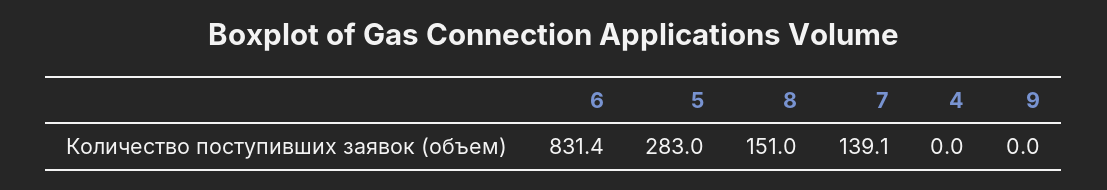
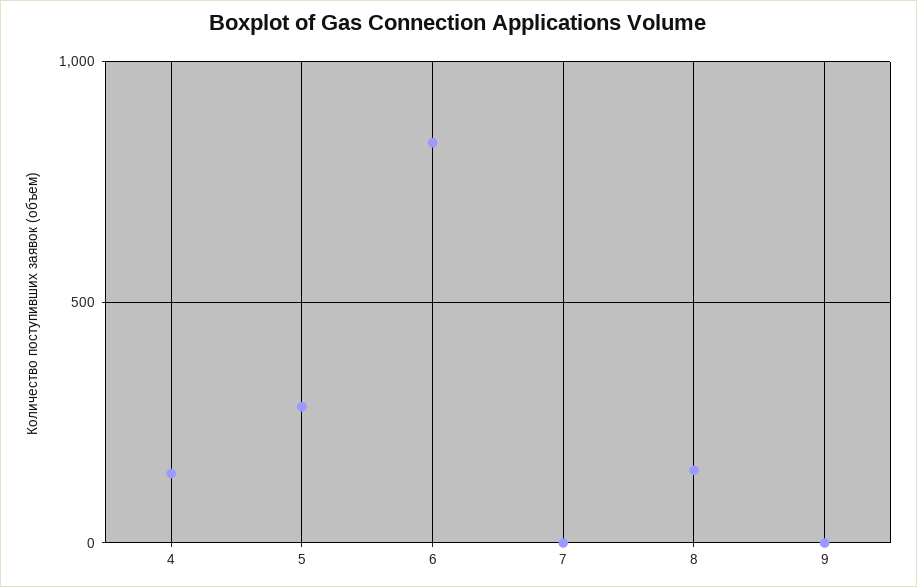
  {
    "6": 831.4,
    "5": 283,
    "8": 151,
-   "7": 139.1,
+   "7": 0,
-   "4": 0,
+   "4": 150,
    "9": 0
  }

